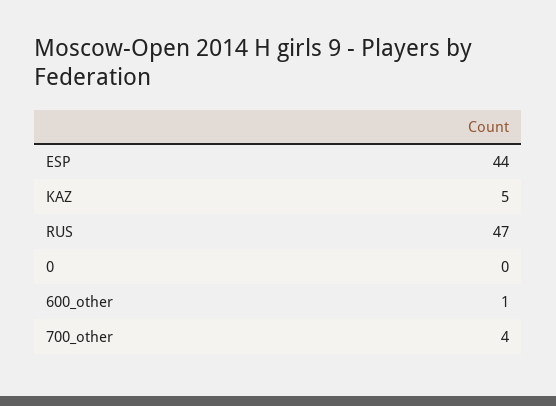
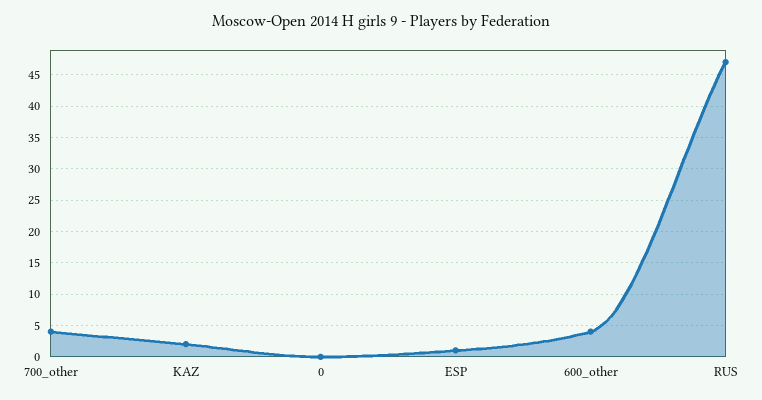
  {
-   "ESP": 44,
+   "ESP": 1,
-   "KAZ": 5,
+   "KAZ": 2,
    "RUS": 47,
    "0": 0,
-   "600_other": 1,
+   "600_other": 4,
    "700_other": 4
  }

